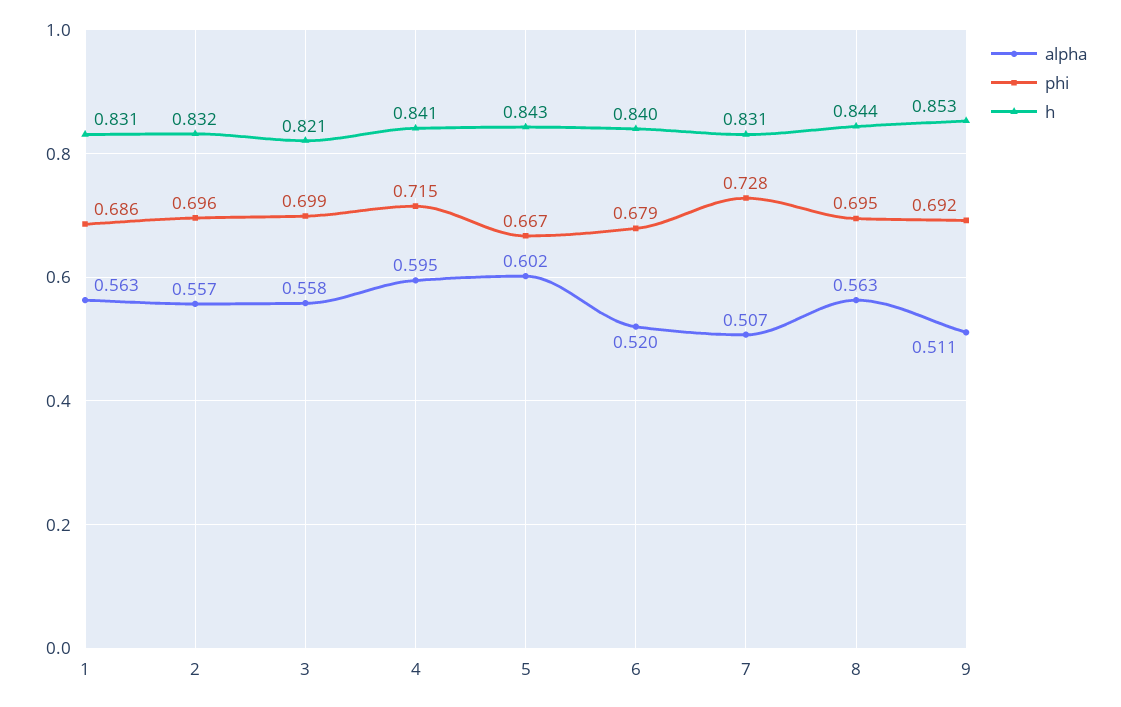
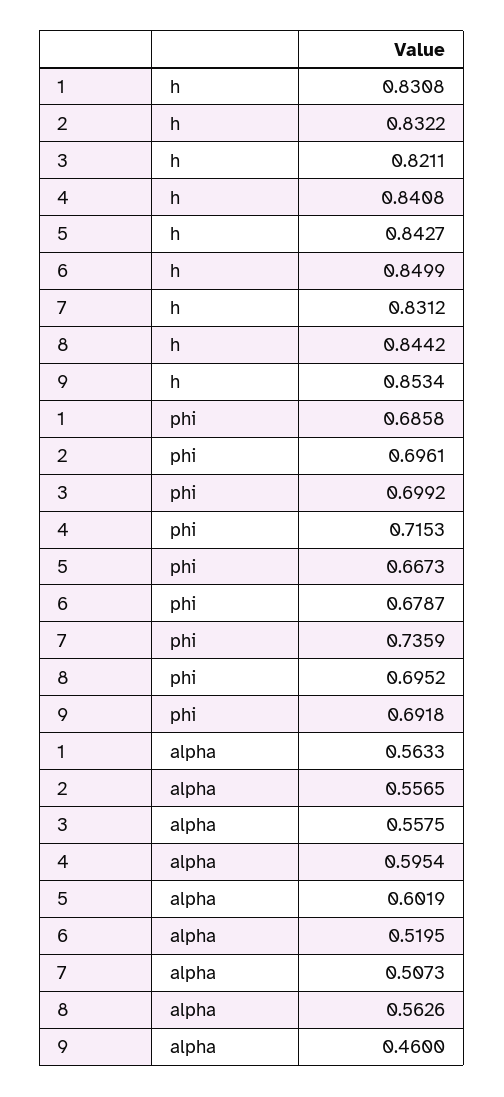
  {
    "alpha": {
      "1": 0.5633,
      "2": 0.5565,
      "3": 0.5575,
      "4": 0.5954,
      "5": 0.6019,
      "6": 0.5195,
      "7": 0.5073,
      "8": 0.5626,
-     "9": 0.511
+     "9": 0.46
    },
    "phi": {
      "1": 0.6858,
      "2": 0.6961,
      "3": 0.6992,
      "4": 0.7153,
      "5": 0.6673,
      "6": 0.6787,
-     "7": 0.728,
+     "7": 0.7359,
      "8": 0.6952,
      "9": 0.6918
    },
    "h": {
      "1": 0.8308,
      "2": 0.8322,
      "3": 0.8211,
      "4": 0.8408,
      "5": 0.8427,
-     "6": 0.84,
+     "6": 0.8499,
      "7": 0.8312,
      "8": 0.8442,
      "9": 0.8534
    }
  }

